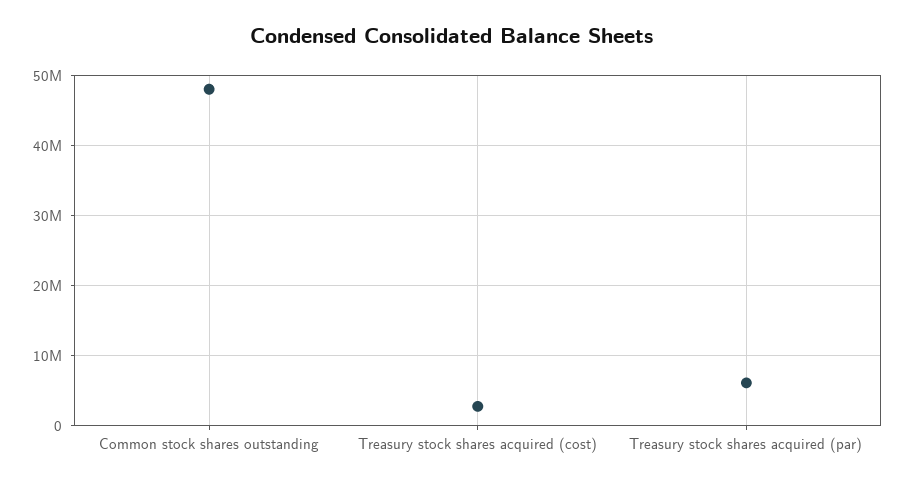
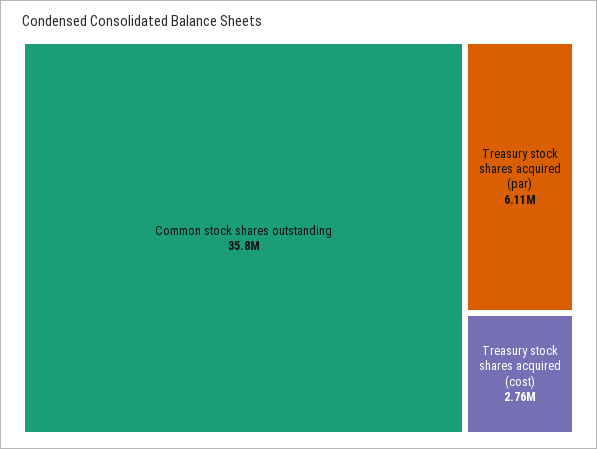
  {
-   "Common stock shares outstanding": 48000000,
+   "Common stock shares outstanding": 35800000,
    "Treasury stock shares acquired (cost)": 2760000,
    "Treasury stock shares acquired (par)": 6110000
  }

